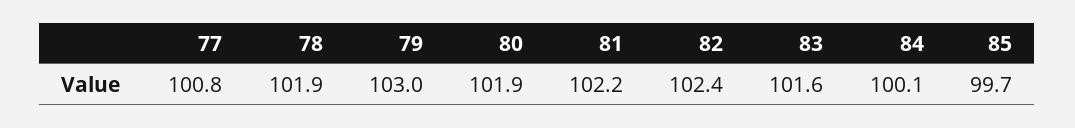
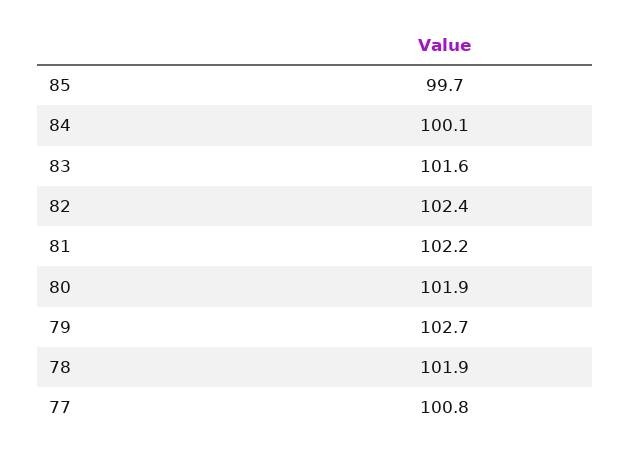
  {
    "77": 100.8,
    "78": 101.9,
-   "79": 103,
+   "79": 102.7,
    "80": 101.9,
    "81": 102.2,
    "82": 102.4,
    "83": 101.6,
    "84": 100.1,
    "85": 99.7
  }

